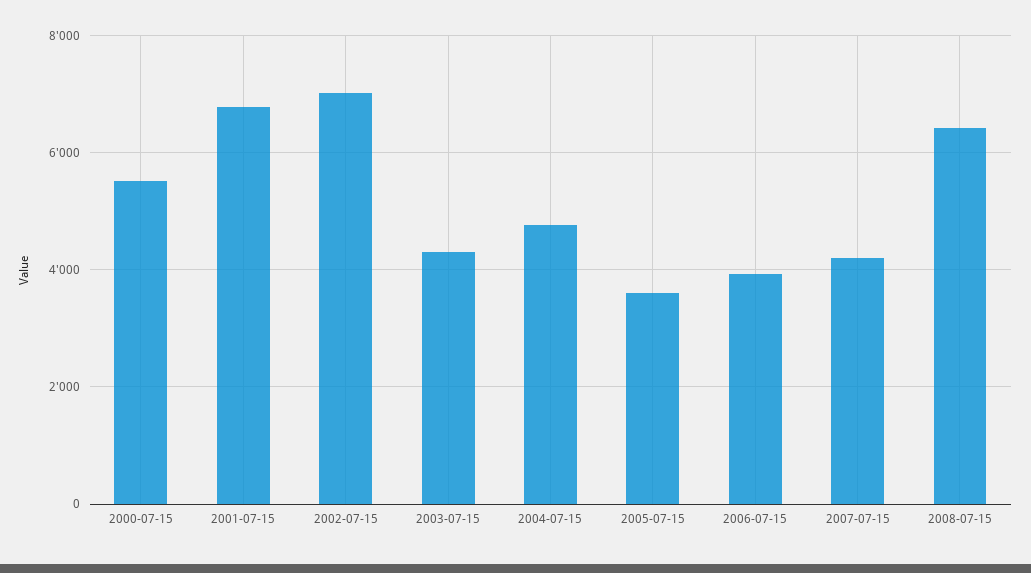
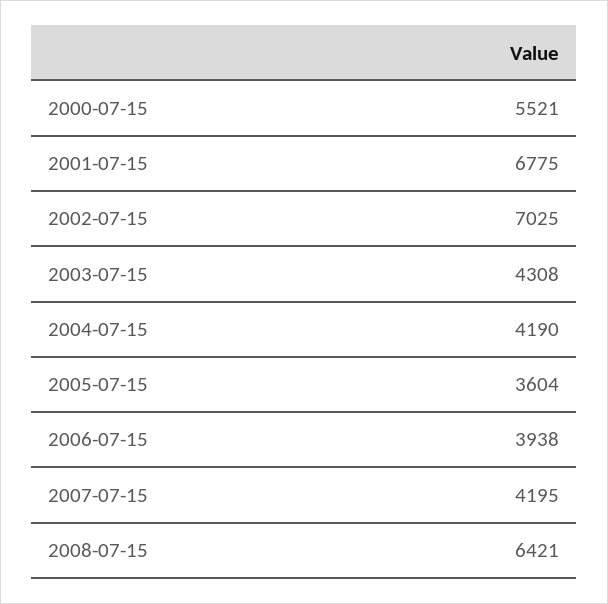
  {
    "2000-07-15": 5521,
    "2001-07-15": 6775,
    "2002-07-15": 7025,
    "2003-07-15": 4308,
-   "2004-07-15": 4800,
+   "2004-07-15": 4190,
    "2005-07-15": 3604,
    "2006-07-15": 3938,
    "2007-07-15": 4195,
    "2008-07-15": 6421
  }

